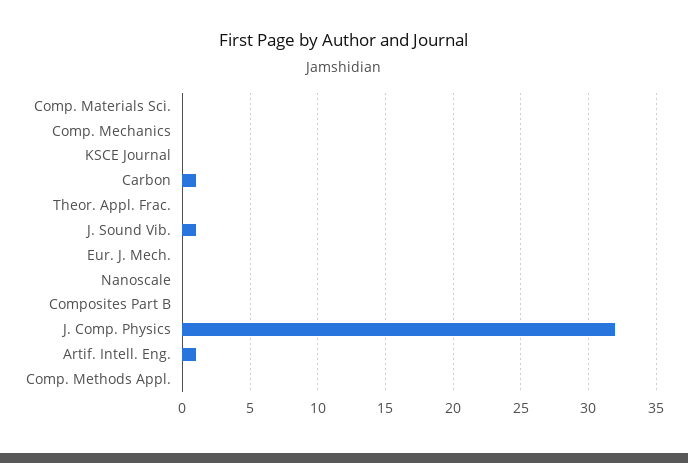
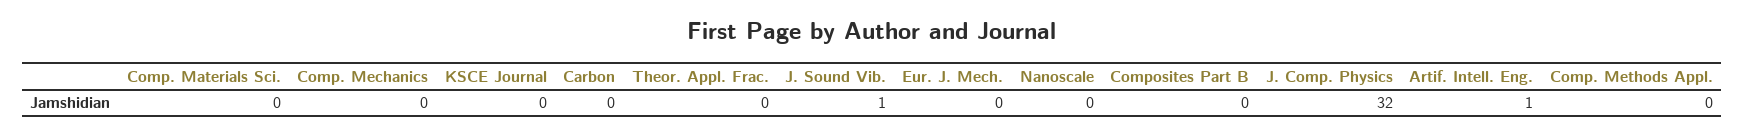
  {
    "Comp. Materials Sci.": 0,
    "Comp. Mechanics": 0,
    "KSCE Journal": 0,
-   "Carbon": 1,
+   "Carbon": 0,
    "Theor. Appl. Frac.": 0,
    "J. Sound Vib.": 1,
    "Eur. J. Mech.": 0,
    "Nanoscale": 0,
    "Composites Part B": 0,
    "J. Comp. Physics": 32,
    "Artif. Intell. Eng.": 1,
    "Comp. Methods Appl.": 0
  }

